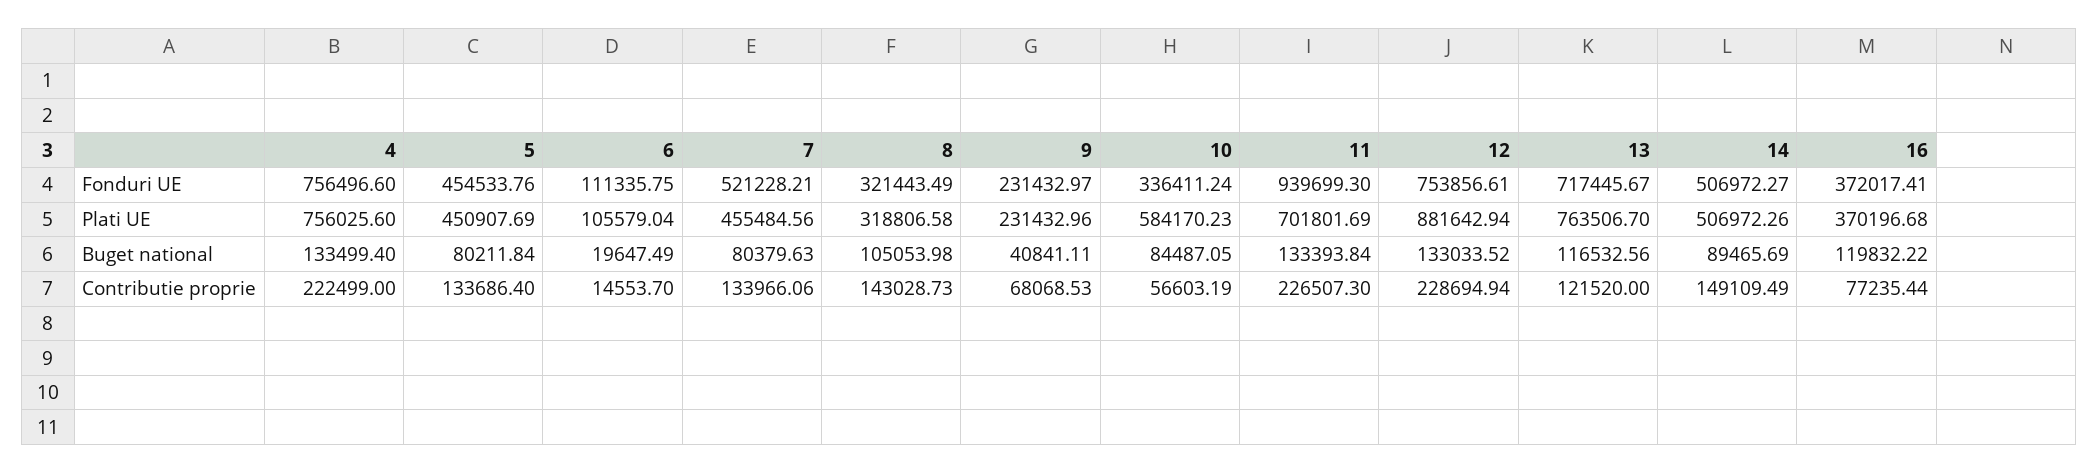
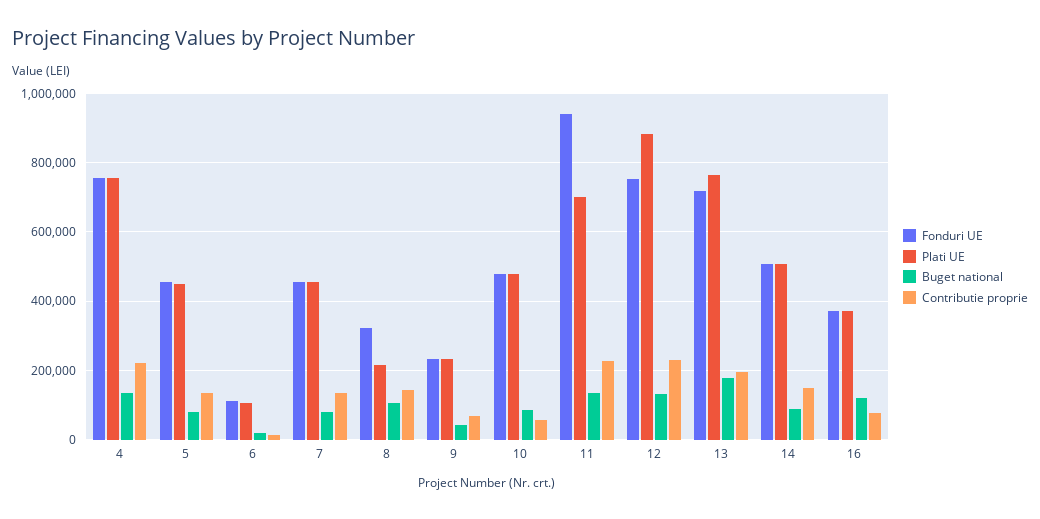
  {
    "Fonduri UE": {
      "4": 756496.6,
      "5": 454533.76,
      "6": 111335.75,
-     "7": 521228.21,
+     "7": 460000,
      "8": 321443.49,
      "9": 231432.97,
-     "10": 336411.24,
+     "10": 480000,
      "11": 939699.3,
      "12": 753856.61,
      "13": 717445.67,
      "14": 506972.27,
      "16": 372017.41
    },
    "Plati UE": {
      "4": 756025.6,
      "5": 450907.69,
      "6": 105579.04,
      "7": 455484.56,
-     "8": 318806.58,
+     "8": 220000,
      "9": 231432.96,
-     "10": 584170.23,
+     "10": 480000,
      "11": 701801.69,
      "12": 881642.94,
      "13": 763506.7,
      "14": 506972.26,
      "16": 370196.68
    },
    "Buget national": {
      "4": 133499.4,
      "5": 80211.84,
      "6": 19647.49,
      "7": 80379.63,
      "8": 105053.98,
      "9": 40841.11,
      "10": 84487.05,
      "11": 133393.84,
      "12": 133033.52,
-     "13": 116532.56,
+     "13": 180000,
      "14": 89465.69,
      "16": 119832.22
    },
    "Contributie proprie": {
      "4": 222499,
      "5": 133686.4,
      "6": 14553.7,
      "7": 133966.06,
      "8": 143028.73,
      "9": 68068.53,
      "10": 56603.19,
      "11": 226507.3,
      "12": 228694.94,
-     "13": 121520,
+     "13": 200000,
      "14": 149109.49,
      "16": 77235.44
    }
  }

